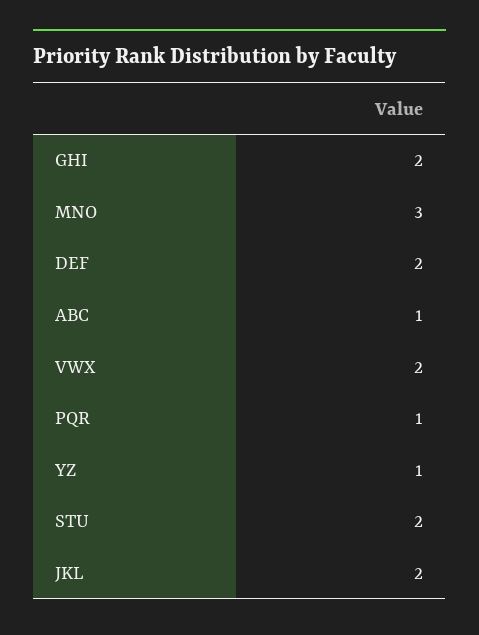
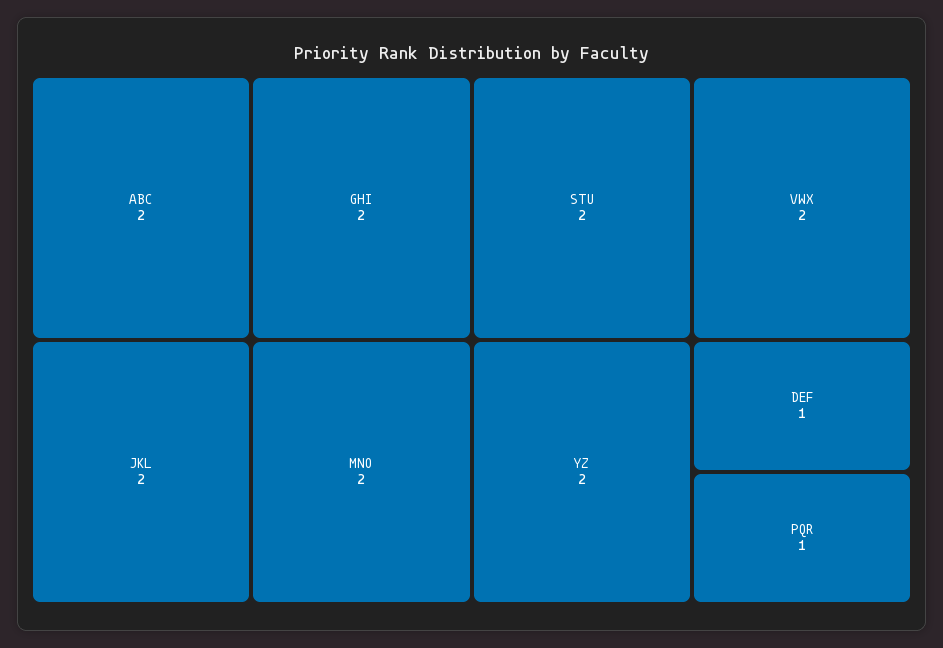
  {
    "GHI": 2,
-   "MNO": 3,
+   "MNO": 2,
-   "DEF": 2,
+   "DEF": 1,
-   "ABC": 1,
+   "ABC": 2,
    "VWX": 2,
    "PQR": 1,
-   "YZ": 1,
+   "YZ": 2,
    "STU": 2,
    "JKL": 2
  }

